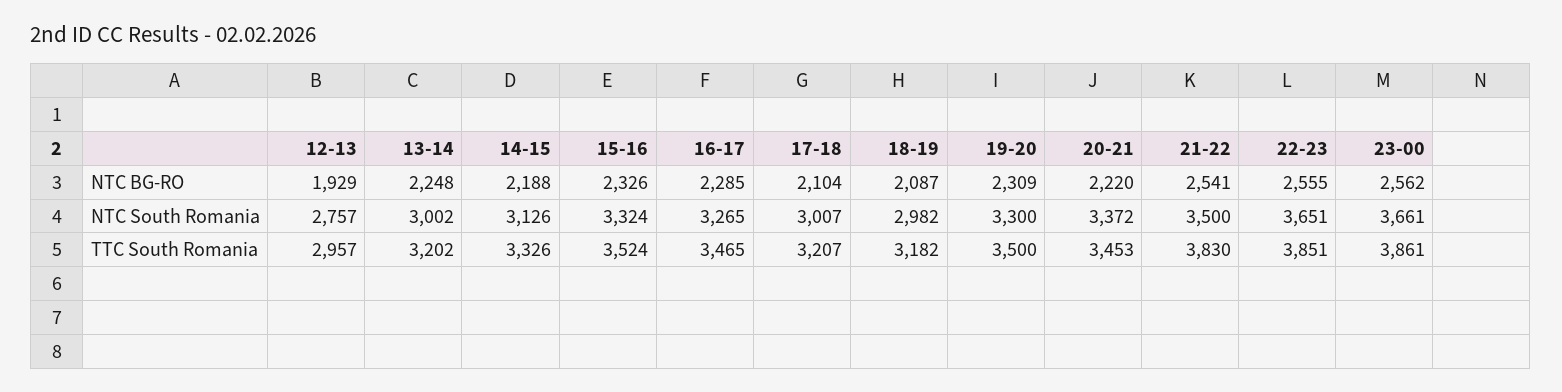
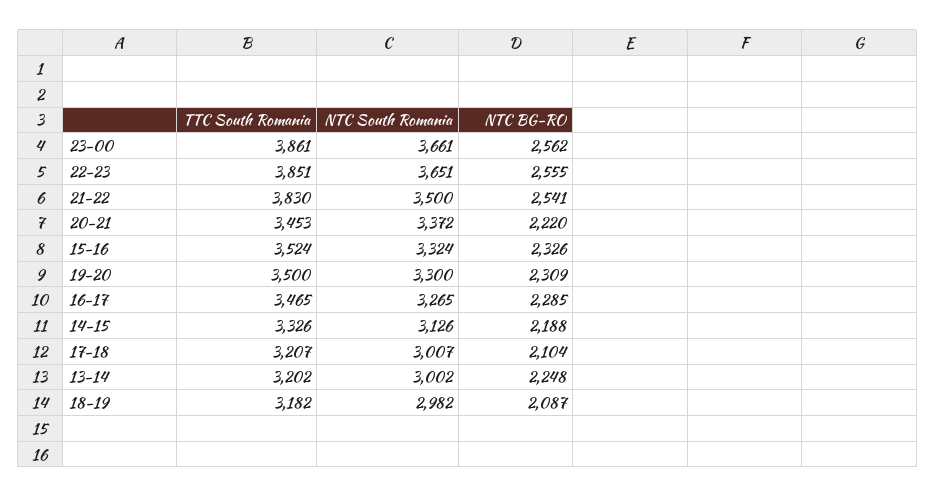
  {
-   "12-13": {
-     "NTC BG-RO": 1929,
-     "NTC South Romania": 2757,
-     "TTC South Romania": 2957
-   },
    "13-14": {
      "NTC BG-RO": 2248,
      "NTC South Romania": 3002,
      "TTC South Romania": 3202
    },
    "14-15": {
      "NTC BG-RO": 2188,
      "NTC South Romania": 3126,
      "TTC South Romania": 3326
    },
    "15-16": {
      "NTC BG-RO": 2326,
      "NTC South Romania": 3324,
      "TTC South Romania": 3524
    },
    "16-17": {
      "NTC BG-RO": 2285,
      "NTC South Romania": 3265,
      "TTC South Romania": 3465
    },
    "17-18": {
      "NTC BG-RO": 2104,
      "NTC South Romania": 3007,
      "TTC South Romania": 3207
    },
    "18-19": {
      "NTC BG-RO": 2087,
      "NTC South Romania": 2982,
      "TTC South Romania": 3182
    },
    "19-20": {
      "NTC BG-RO": 2309,
      "NTC South Romania": 3300,
      "TTC South Romania": 3500
    },
    "20-21": {
      "NTC BG-RO": 2220,
      "NTC South Romania": 3372,
      "TTC South Romania": 3453
    },
    "21-22": {
      "NTC BG-RO": 2541,
      "NTC South Romania": 3500,
      "TTC South Romania": 3830
    },
    "22-23": {
      "NTC BG-RO": 2555,
      "NTC South Romania": 3651,
      "TTC South Romania": 3851
    },
    "23-00": {
      "NTC BG-RO": 2562,
      "NTC South Romania": 3661,
      "TTC South Romania": 3861
    }
  }

